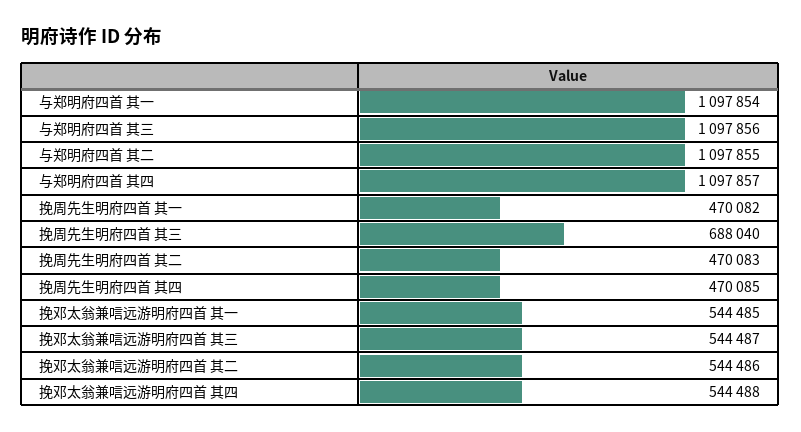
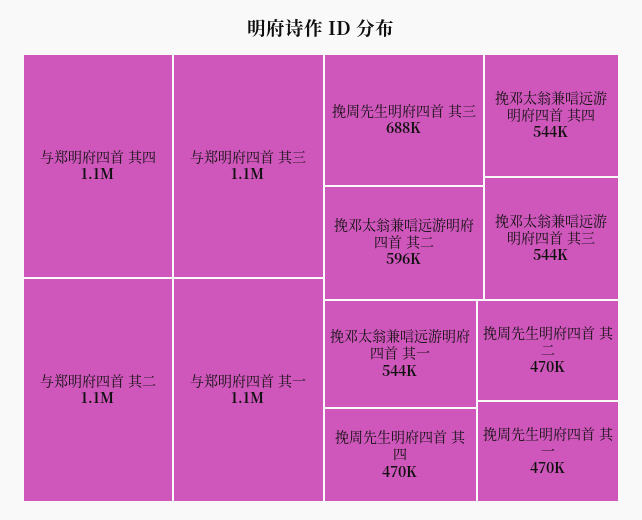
  {
    "与郑明府四首 其一": 1097854,
    "与郑明府四首 其三": 1097856,
    "与郑明府四首 其二": 1097855,
    "与郑明府四首 其四": 1097857,
    "挽周先生明府四首 其一": 470082,
    "挽周先生明府四首 其三": 688040,
    "挽周先生明府四首 其二": 470083,
    "挽周先生明府四首 其四": 470085,
    "挽邓太翁兼唁远游明府四首 其一": 544485,
    "挽邓太翁兼唁远游明府四首 其三": 544487,
-   "挽邓太翁兼唁远游明府四首 其二": 544486,
+   "挽邓太翁兼唁远游明府四首 其二": 596000,
    "挽邓太翁兼唁远游明府四首 其四": 544488
  }

